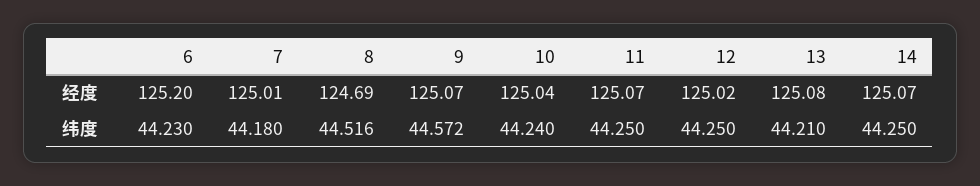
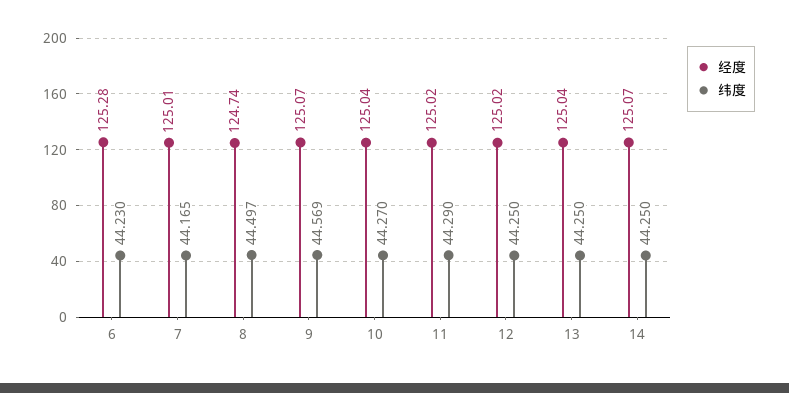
  {
    "经度": {
-     "6": 125.2,
+     "6": 125.28,
      "7": 125.01,
-     "8": 124.69,
+     "8": 124.74,
      "9": 125.07,
      "10": 125.04,
-     "11": 125.07,
+     "11": 125.02,
      "12": 125.02,
-     "13": 125.08,
+     "13": 125.04,
      "14": 125.07
    },
    "纬度": {
      "6": 44.23,
-     "7": 44.18,
+     "7": 44.165,
-     "8": 44.516,
+     "8": 44.497,
-     "9": 44.572,
+     "9": 44.569,
-     "10": 44.24,
+     "10": 44.27,
-     "11": 44.25,
+     "11": 44.29,
      "12": 44.25,
-     "13": 44.21,
+     "13": 44.25,
      "14": 44.25
    }
  }

